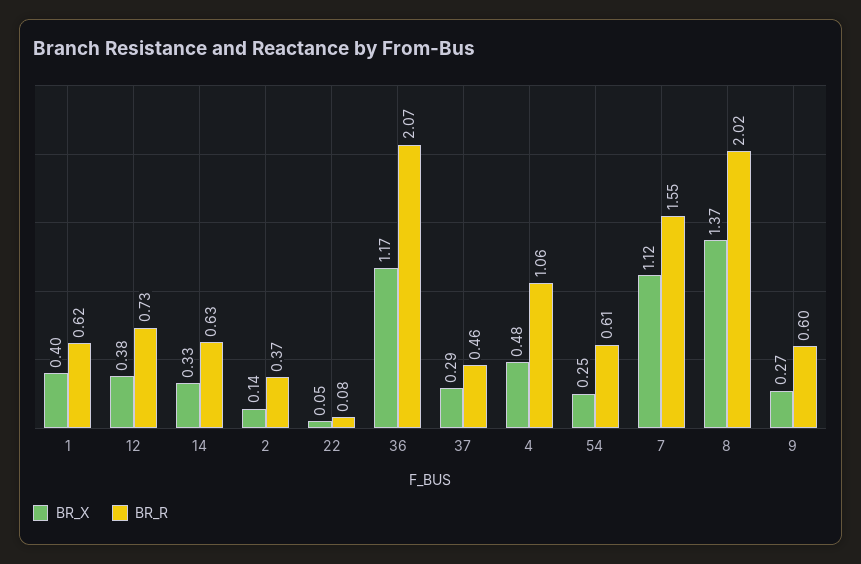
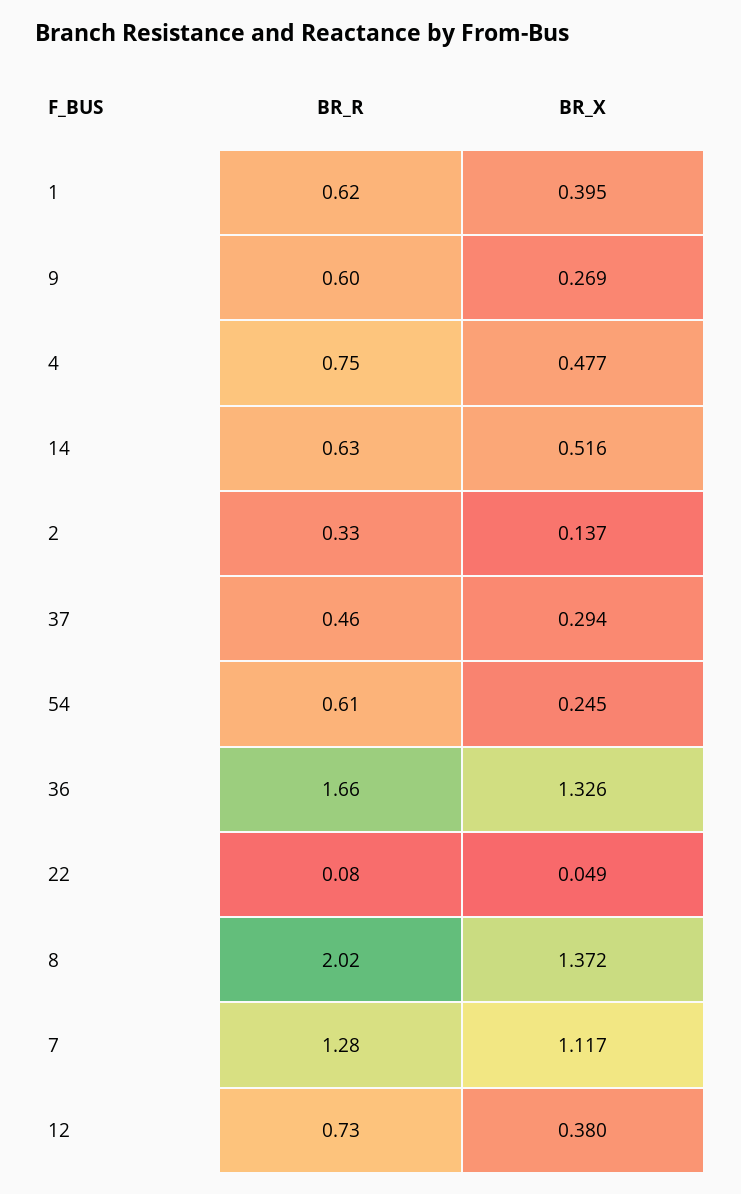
  {
    "BR_X": {
      "1": 0.395,
      "12": 0.38,
-     "14": 0.33,
+     "14": 0.516,
      "2": 0.137,
      "22": 0.049,
-     "36": 1.17,
+     "36": 1.326,
      "37": 0.294,
      "4": 0.477,
      "54": 0.245,
      "7": 1.117,
      "8": 1.372,
      "9": 0.269
    },
    "BR_R": {
      "1": 0.62,
      "12": 0.73,
      "14": 0.63,
-     "2": 0.37,
+     "2": 0.33,
      "22": 0.08,
-     "36": 2.07,
+     "36": 1.66,
      "37": 0.46,
-     "4": 1.06,
+     "4": 0.75,
      "54": 0.61,
-     "7": 1.55,
+     "7": 1.28,
      "8": 2.02,
      "9": 0.6
    }
  }

